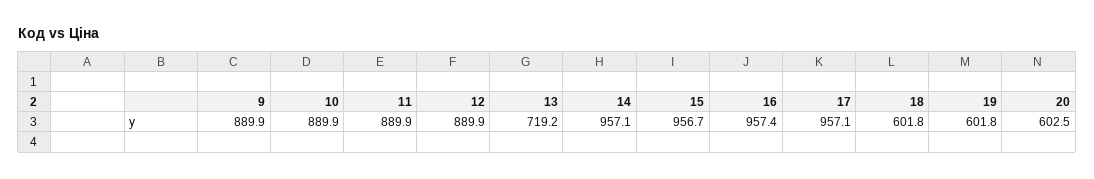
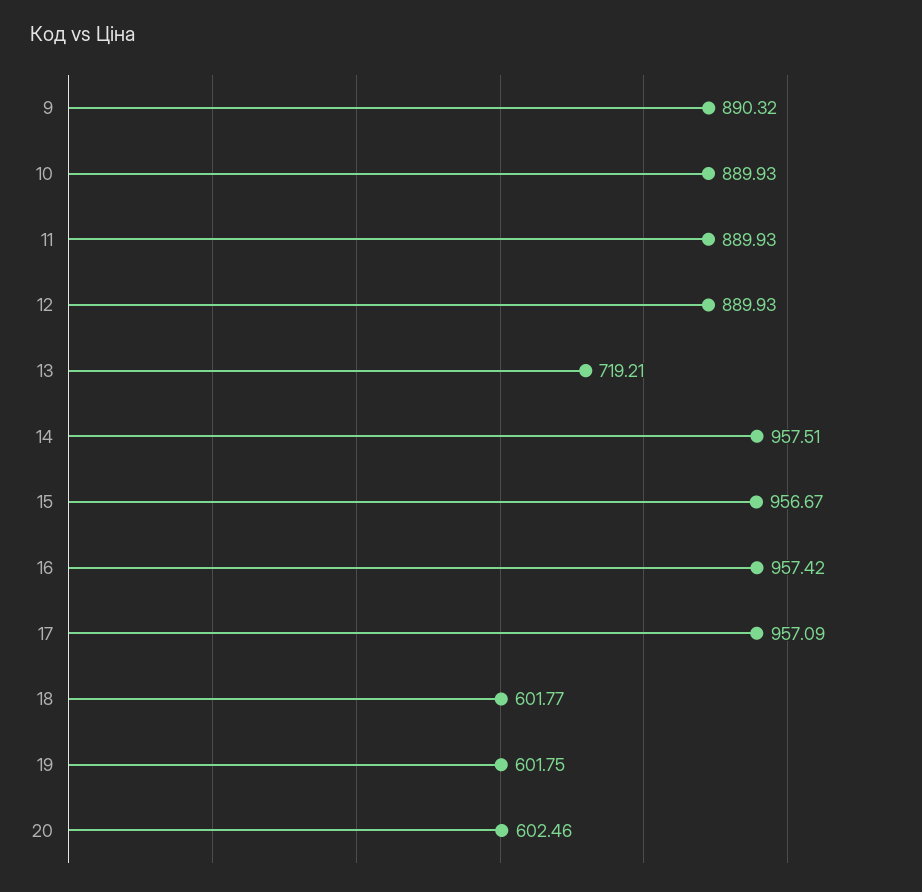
  {
-   "9": 889.9,
+   "9": 890.32,
    "10": 889.93,
    "11": 889.93,
    "12": 889.93,
    "13": 719.21,
-   "14": 957.1,
+   "14": 957.51,
    "15": 956.67,
    "16": 957.42,
    "17": 957.09,
    "18": 601.77,
    "19": 601.75,
    "20": 602.46
  }

